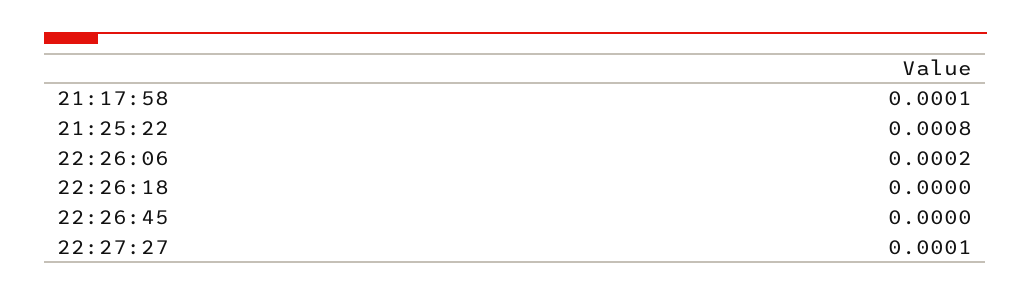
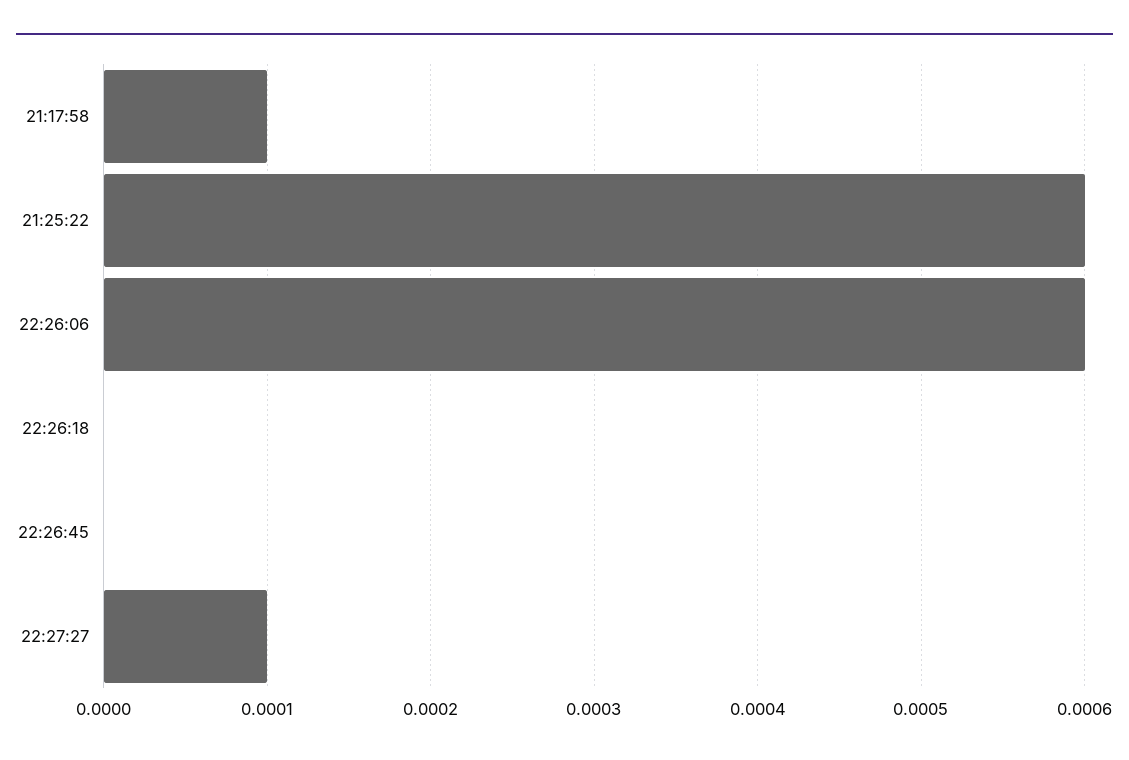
  {
    "21:17:58": 0.0001,
-   "21:25:22": 0.0008,
+   "21:25:22": 0.0006,
-   "22:26:06": 0.0002,
+   "22:26:06": 0.0006,
    "22:26:18": 0,
    "22:26:45": 0,
    "22:27:27": 0.0001
  }

